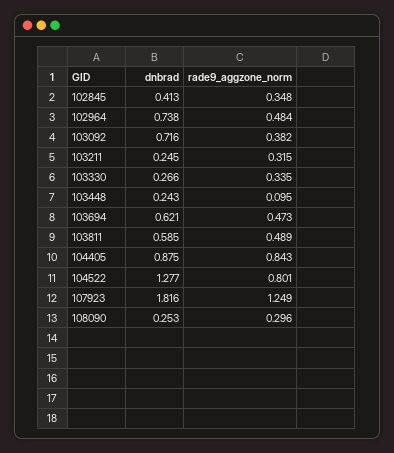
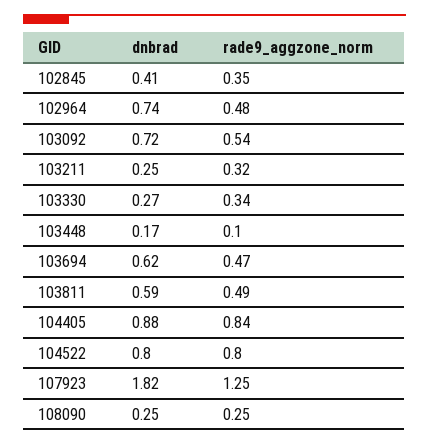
  {
    "dnbrad": {
      "102845": 0.413,
      "102964": 0.738,
      "103092": 0.716,
      "103211": 0.245,
      "103330": 0.266,
-     "103448": 0.243,
+     "103448": 0.17,
      "103694": 0.621,
      "103811": 0.585,
      "104405": 0.875,
-     "104522": 1.277,
+     "104522": 0.8,
      "107923": 1.816,
      "108090": 0.253
    },
    "rade9_aggzone_norm": {
      "102845": 0.348,
      "102964": 0.484,
-     "103092": 0.382,
+     "103092": 0.54,
      "103211": 0.315,
      "103330": 0.335,
      "103448": 0.095,
      "103694": 0.473,
      "103811": 0.489,
      "104405": 0.843,
      "104522": 0.801,
      "107923": 1.249,
-     "108090": 0.296
+     "108090": 0.25
    }
  }

